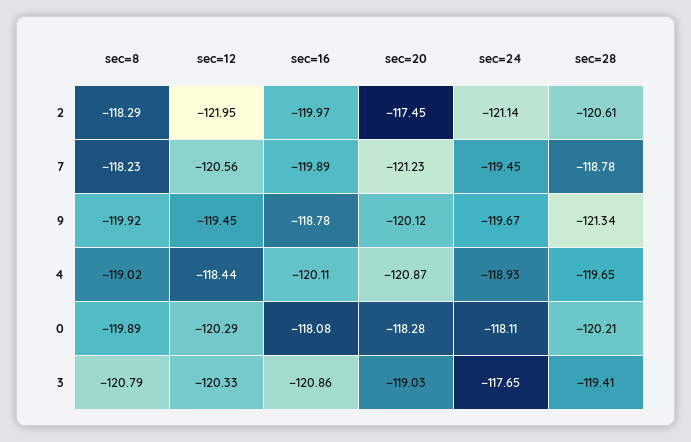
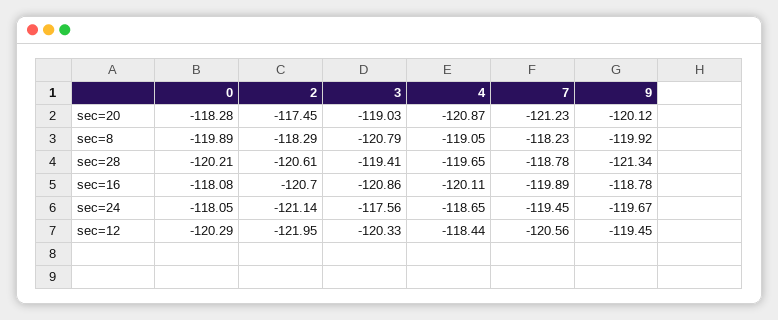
  {
    "sec=8": {
      "2": -118.29,
      "7": -118.23,
      "9": -119.92,
-     "4": -119.02,
+     "4": -119.05,
      "0": -119.89,
      "3": -120.79
    },
    "sec=12": {
      "2": -121.95,
      "7": -120.56,
      "9": -119.45,
      "4": -118.44,
      "0": -120.29,
      "3": -120.33
    },
    "sec=16": {
-     "2": -119.97,
+     "2": -120.7,
      "7": -119.89,
      "9": -118.78,
      "4": -120.11,
      "0": -118.08,
      "3": -120.86
    },
    "sec=20": {
      "2": -117.45,
      "7": -121.23,
      "9": -120.12,
      "4": -120.87,
      "0": -118.28,
      "3": -119.03
    },
    "sec=24": {
      "2": -121.14,
      "7": -119.45,
      "9": -119.67,
-     "4": -118.93,
+     "4": -118.65,
-     "0": -118.11,
+     "0": -118.05,
-     "3": -117.65
+     "3": -117.56
    },
    "sec=28": {
      "2": -120.61,
      "7": -118.78,
      "9": -121.34,
      "4": -119.65,
      "0": -120.21,
      "3": -119.41
    }
  }

